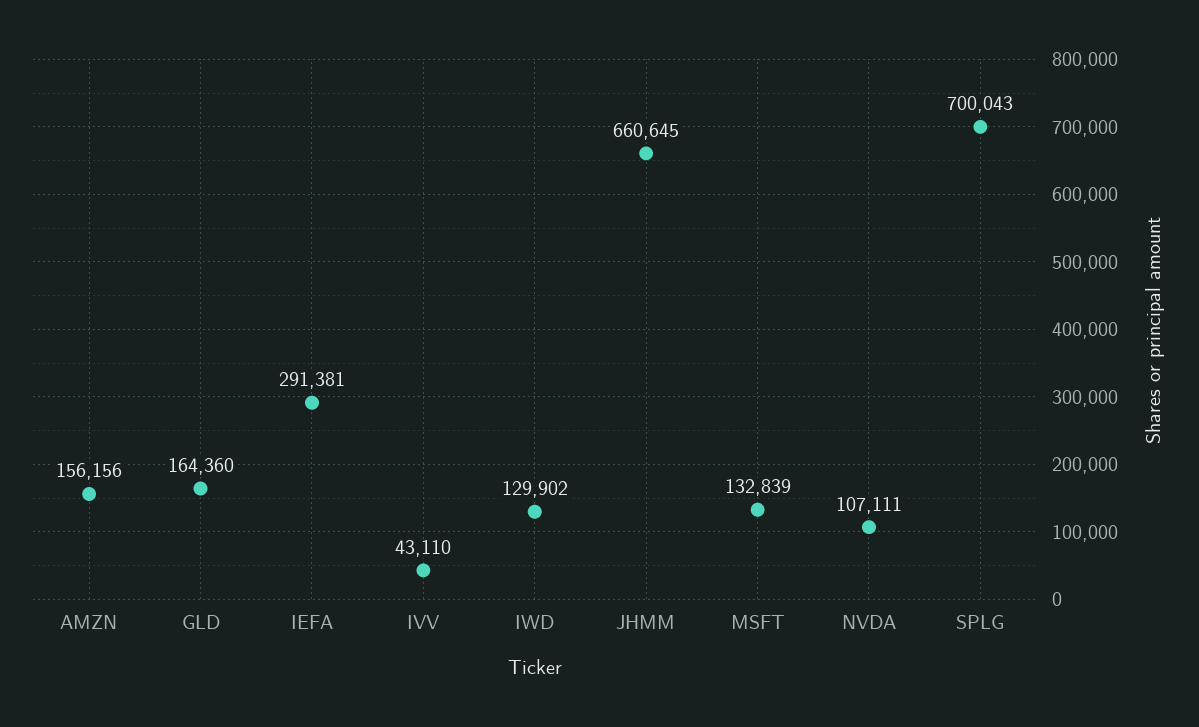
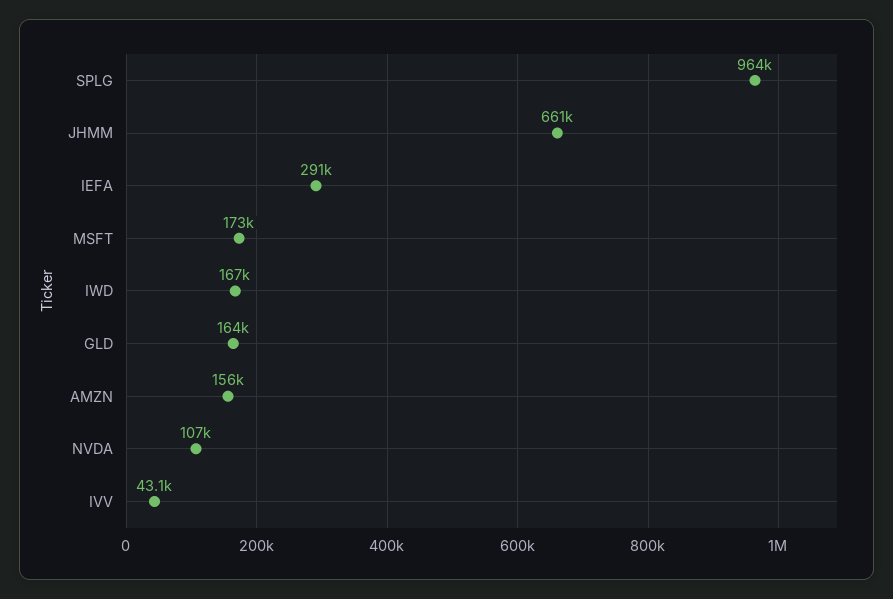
  {
    "AMZN": 156156,
    "GLD": 164360,
    "IEFA": 291381,
    "IVV": 43110,
-   "IWD": 129902,
+   "IWD": 167000,
    "JHMM": 660645,
-   "MSFT": 132839,
+   "MSFT": 173000,
    "NVDA": 107111,
-   "SPLG": 700043
+   "SPLG": 964000
  }

